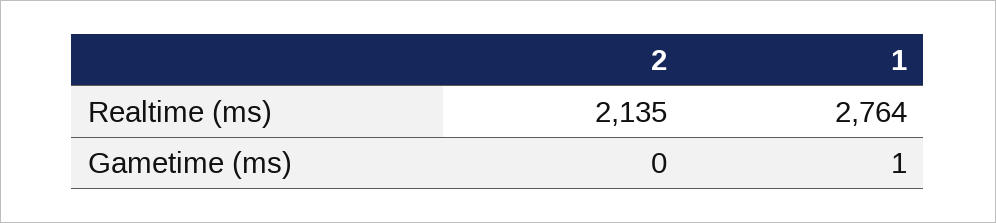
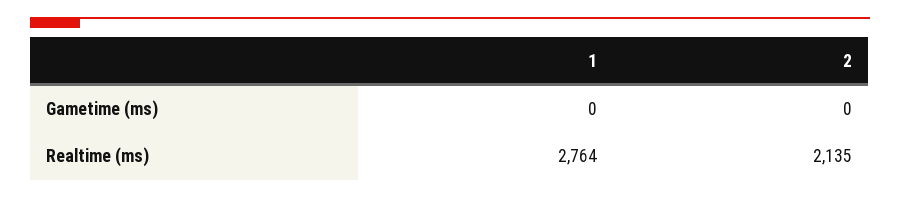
  {
    "2": {
      "Realtime (ms)": 2135,
      "Gametime (ms)": 0
    },
    "1": {
      "Realtime (ms)": 2764,
-     "Gametime (ms)": 1
+     "Gametime (ms)": 0
    }
  }

